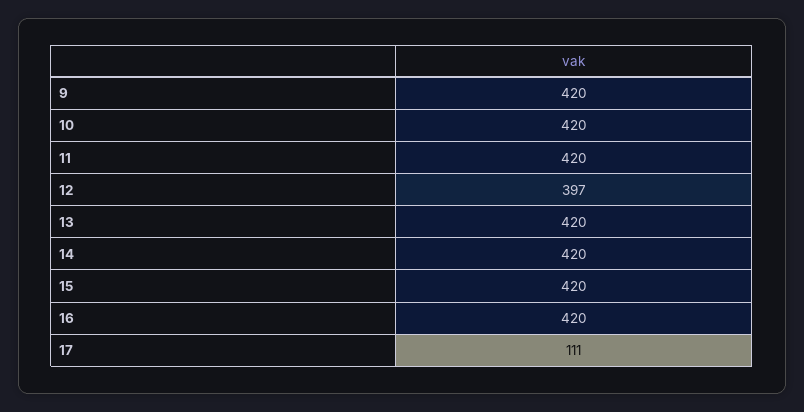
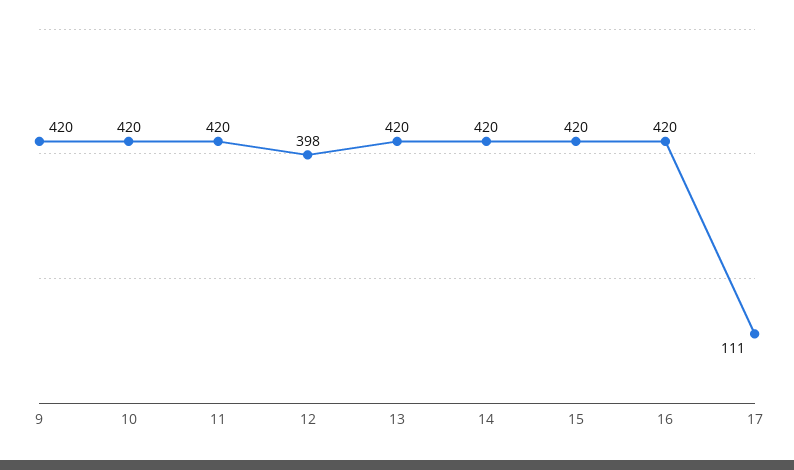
  {
    "9": 420,
    "10": 420,
    "11": 420,
-   "12": 397,
+   "12": 398,
    "13": 420,
    "14": 420,
    "15": 420,
    "16": 420,
    "17": 111
  }

